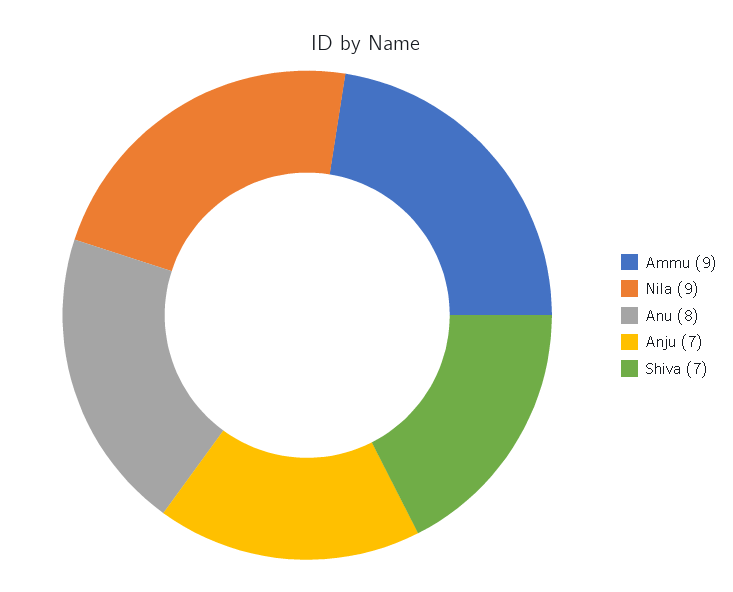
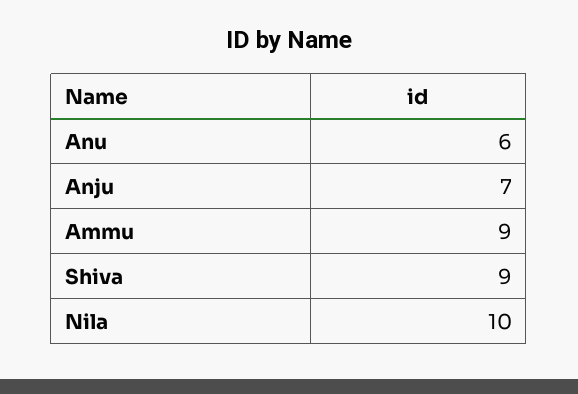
  {
    "Ammu": 9,
-   "Nila": 9,
+   "Nila": 10,
-   "Anu": 8,
+   "Anu": 6,
    "Anju": 7,
-   "Shiva": 7
+   "Shiva": 9
  }

